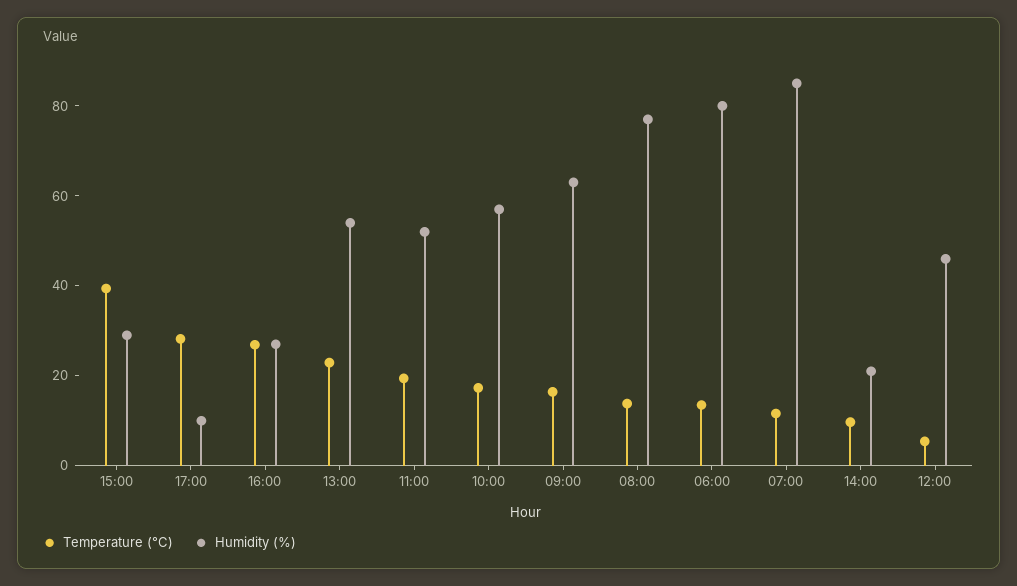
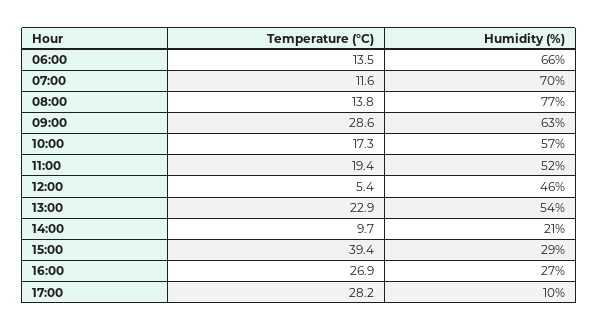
  {
    "Temperature (°C)": {
      "15:00": 39.4,
      "17:00": 28.2,
      "16:00": 26.9,
      "13:00": 22.9,
      "11:00": 19.4,
      "10:00": 17.3,
-     "09:00": 15,
+     "09:00": 28.6,
      "08:00": 13.8,
      "06:00": 13.5,
      "07:00": 11.6,
      "14:00": 9.7,
      "12:00": 5.4
    },
    "Humidity (%)": {
      "15:00": 29,
      "17:00": 10,
      "16:00": 27,
      "13:00": 54,
      "11:00": 52,
      "10:00": 57,
      "09:00": 63,
      "08:00": 77,
-     "06:00": 80,
+     "06:00": 66,
-     "07:00": 85,
+     "07:00": 70,
      "14:00": 21,
      "12:00": 46
    }
  }

